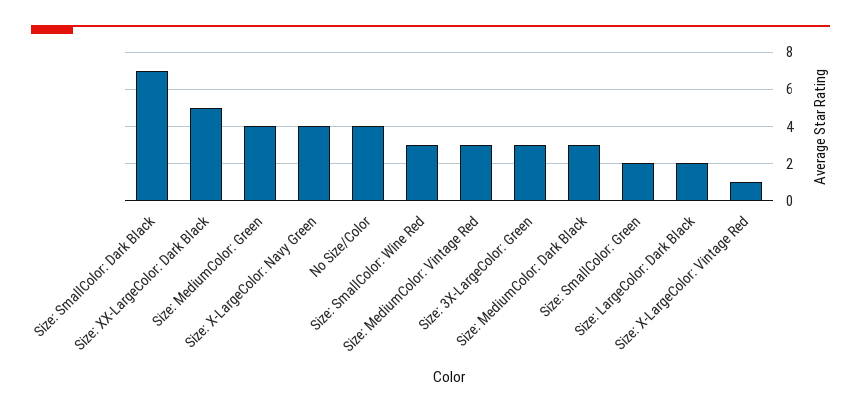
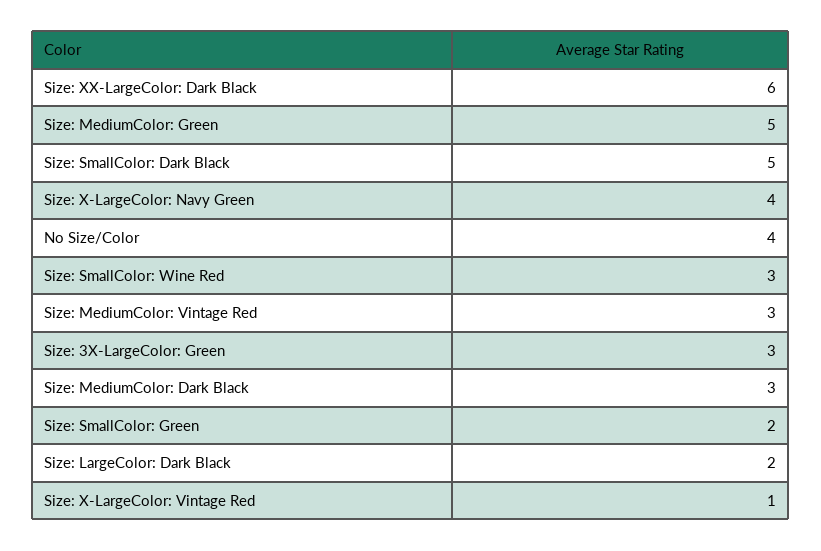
  {
-   "Size: SmallColor: Dark Black": 7,
+   "Size: SmallColor: Dark Black": 5,
-   "Size: XX-LargeColor: Dark Black": 5,
+   "Size: XX-LargeColor: Dark Black": 6,
-   "Size: MediumColor: Green": 4,
+   "Size: MediumColor: Green": 5,
    "Size: X-LargeColor: Navy Green": 4,
    "No Size/Color": 4,
    "Size: SmallColor: Wine Red": 3,
    "Size: MediumColor: Vintage Red": 3,
    "Size: 3X-LargeColor: Green": 3,
    "Size: MediumColor: Dark Black": 3,
    "Size: SmallColor: Green": 2,
    "Size: LargeColor: Dark Black": 2,
    "Size: X-LargeColor: Vintage Red": 1
  }

